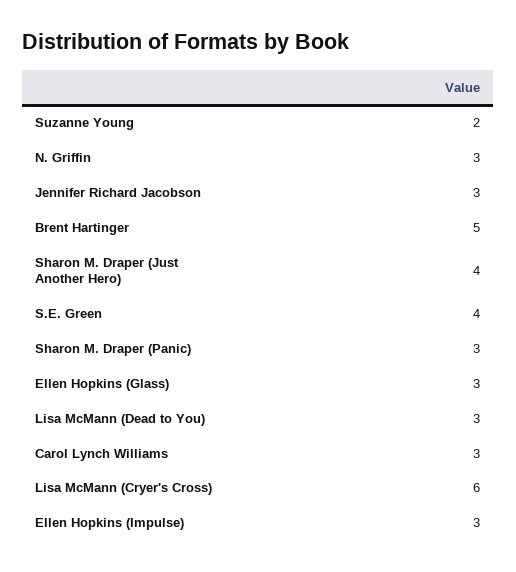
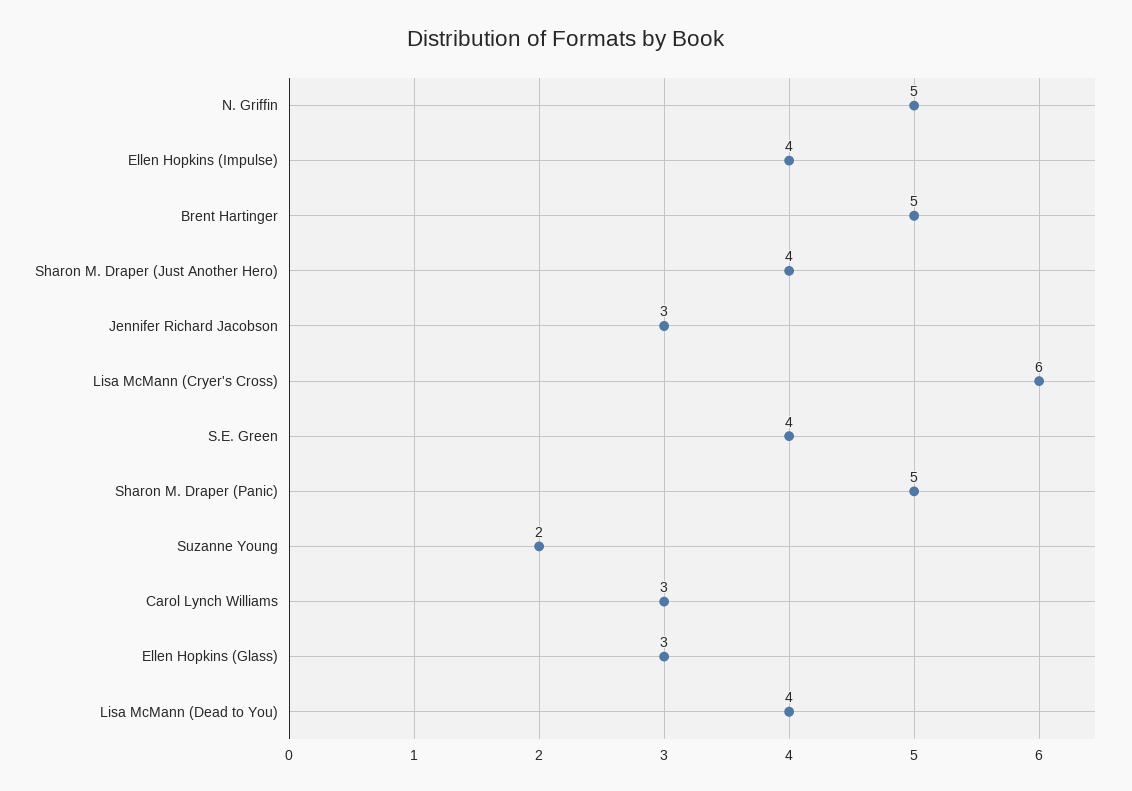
  {
    "Suzanne Young": 2,
-   "N. Griffin": 3,
+   "N. Griffin": 5,
    "Jennifer Richard Jacobson": 3,
    "Brent Hartinger": 5,
    "Sharon M. Draper (Just Another Hero)": 4,
    "S.E. Green": 4,
-   "Sharon M. Draper (Panic)": 3,
+   "Sharon M. Draper (Panic)": 5,
    "Ellen Hopkins (Glass)": 3,
-   "Lisa McMann (Dead to You)": 3,
+   "Lisa McMann (Dead to You)": 4,
    "Carol Lynch Williams": 3,
    "Lisa McMann (Cryer's Cross)": 6,
-   "Ellen Hopkins (Impulse)": 3
+   "Ellen Hopkins (Impulse)": 4
  }

